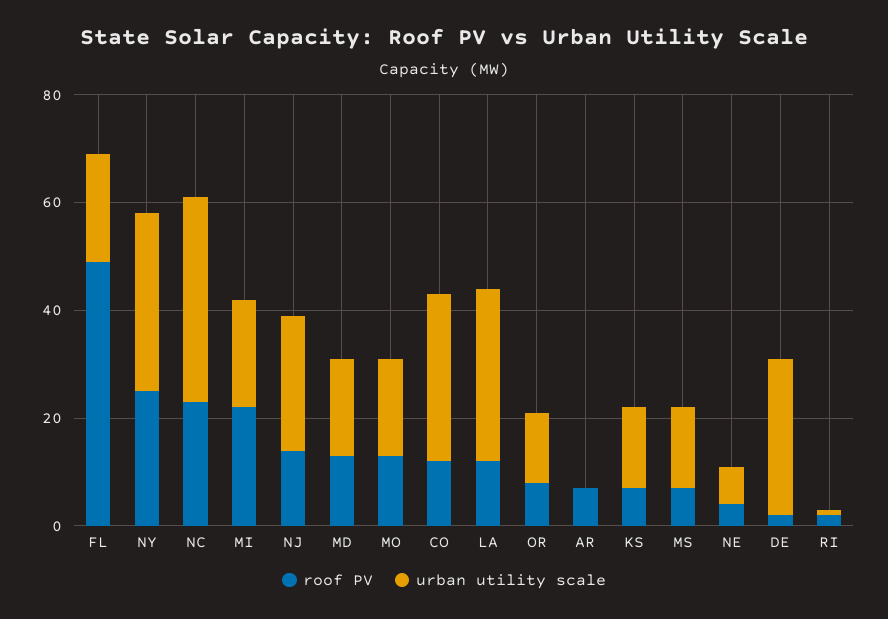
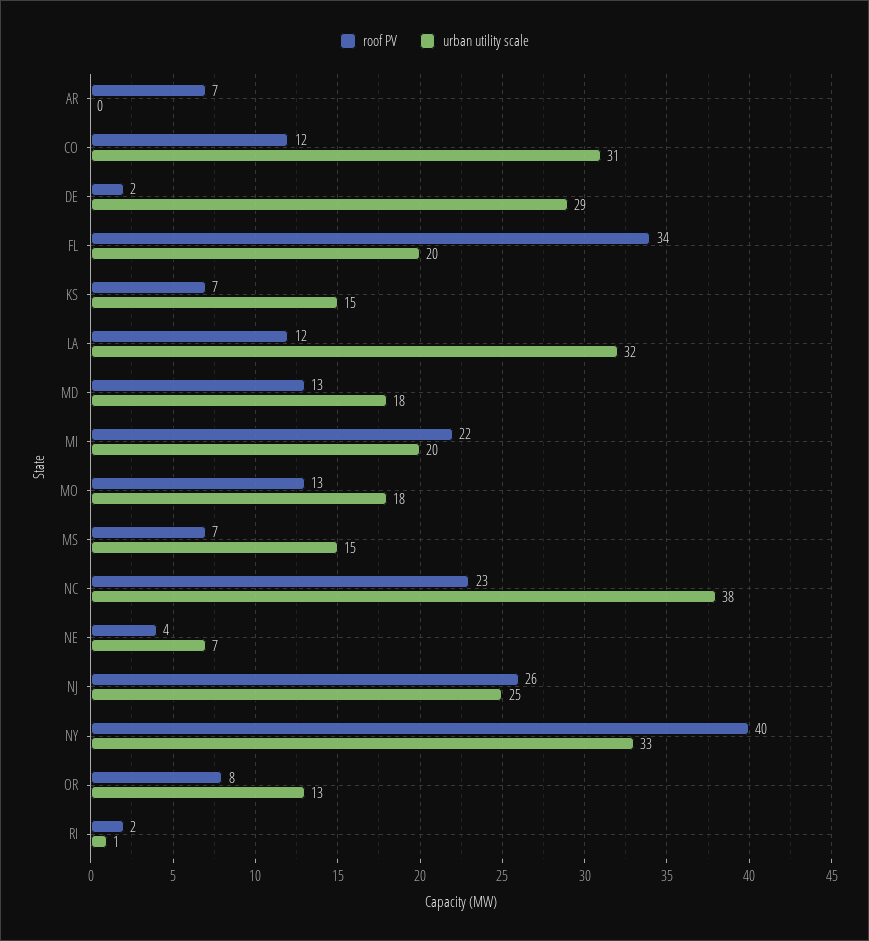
  {
    "roof PV": {
-     "FL": 50,
+     "FL": 34,
-     "NY": 25,
+     "NY": 40,
      "NC": 23,
      "MI": 22,
-     "NJ": 15,
+     "NJ": 26,
      "MD": 13,
      "MO": 13,
      "CO": 12,
      "LA": 12,
      "OR": 8,
      "AR": 7,
      "KS": 7,
      "MS": 7,
      "NE": 4,
      "DE": 2,
      "RI": 2
    },
    "urban utility scale": {
      "FL": 20,
      "NY": 33,
      "NC": 38,
      "MI": 20,
      "NJ": 25,
      "MD": 18,
      "MO": 18,
      "CO": 31,
      "LA": 32,
      "OR": 13,
      "AR": 0,
      "KS": 15,
      "MS": 15,
      "NE": 7,
      "DE": 29,
      "RI": 1
    }
  }

